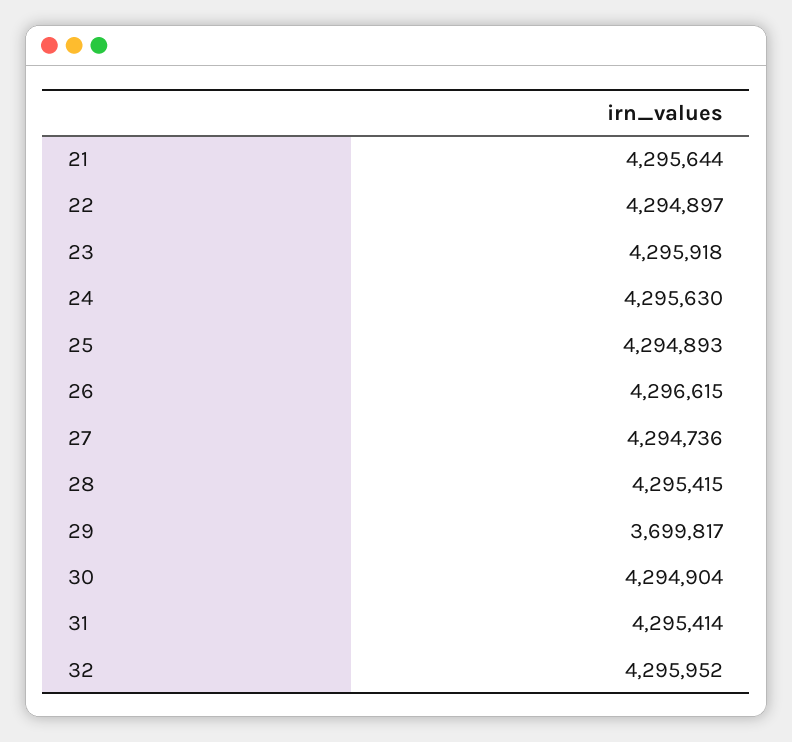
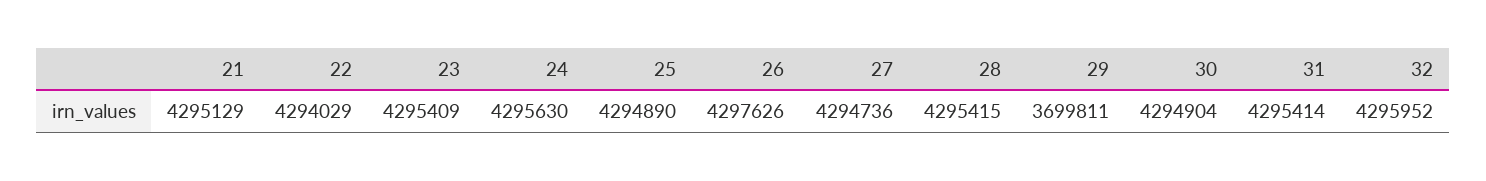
  {
-   "21": 4295644,
+   "21": 4295129,
-   "22": 4294897,
+   "22": 4294029,
-   "23": 4295918,
+   "23": 4295409,
    "24": 4295630,
-   "25": 4294893,
+   "25": 4294890,
-   "26": 4296615,
+   "26": 4297626,
    "27": 4294736,
    "28": 4295415,
-   "29": 3699817,
+   "29": 3699811,
    "30": 4294904,
    "31": 4295414,
    "32": 4295952
  }

